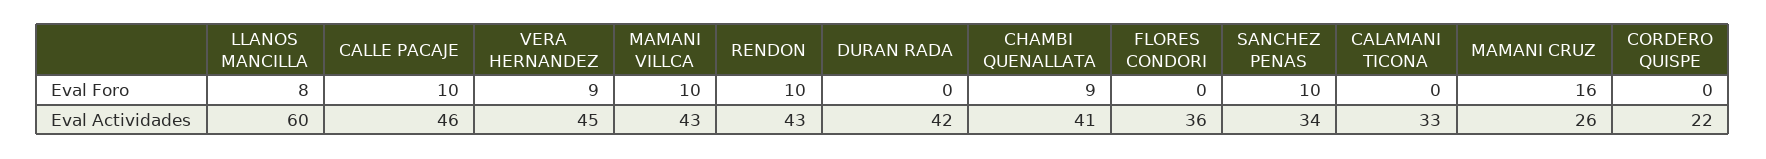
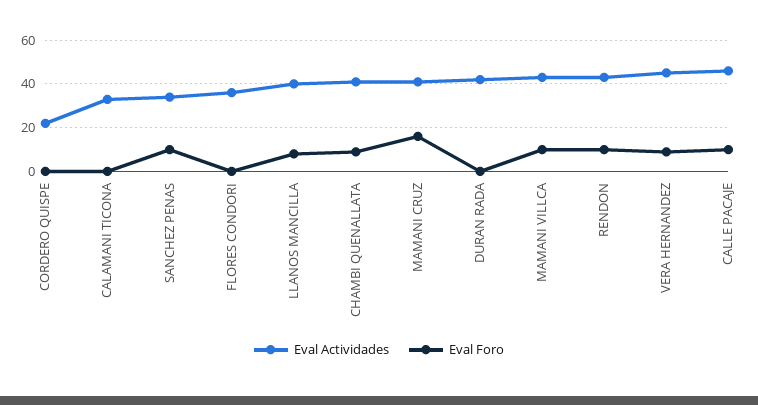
  {
    "Eval Foro": {
      "LLANOS MANCILLA": 8,
      "CALLE PACAJE": 10,
      "VERA HERNANDEZ": 9,
      "MAMANI VILLCA": 10,
      "RENDON": 10,
      "DURAN RADA": 0,
      "CHAMBI QUENALLATA": 9,
      "FLORES CONDORI": 0,
      "SANCHEZ PENAS": 10,
      "CALAMANI TICONA": 0,
      "MAMANI CRUZ": 16,
      "CORDERO QUISPE": 0
    },
    "Eval Actividades": {
-     "LLANOS MANCILLA": 60,
+     "LLANOS MANCILLA": 40,
      "CALLE PACAJE": 46,
      "VERA HERNANDEZ": 45,
      "MAMANI VILLCA": 43,
      "RENDON": 43,
      "DURAN RADA": 42,
      "CHAMBI QUENALLATA": 41,
      "FLORES CONDORI": 36,
      "SANCHEZ PENAS": 34,
      "CALAMANI TICONA": 33,
-     "MAMANI CRUZ": 26,
+     "MAMANI CRUZ": 40,
      "CORDERO QUISPE": 22
    }
  }

